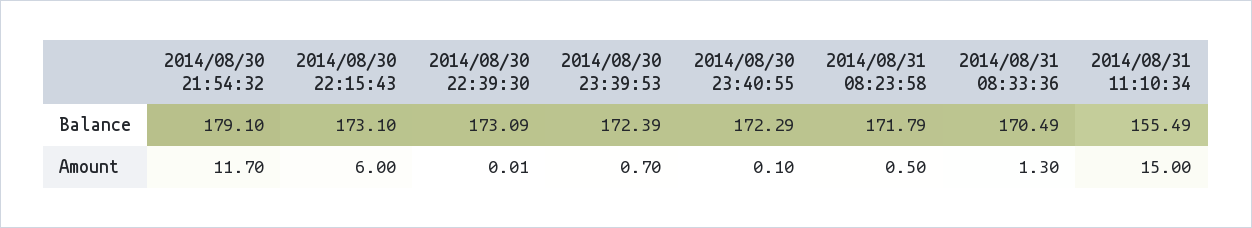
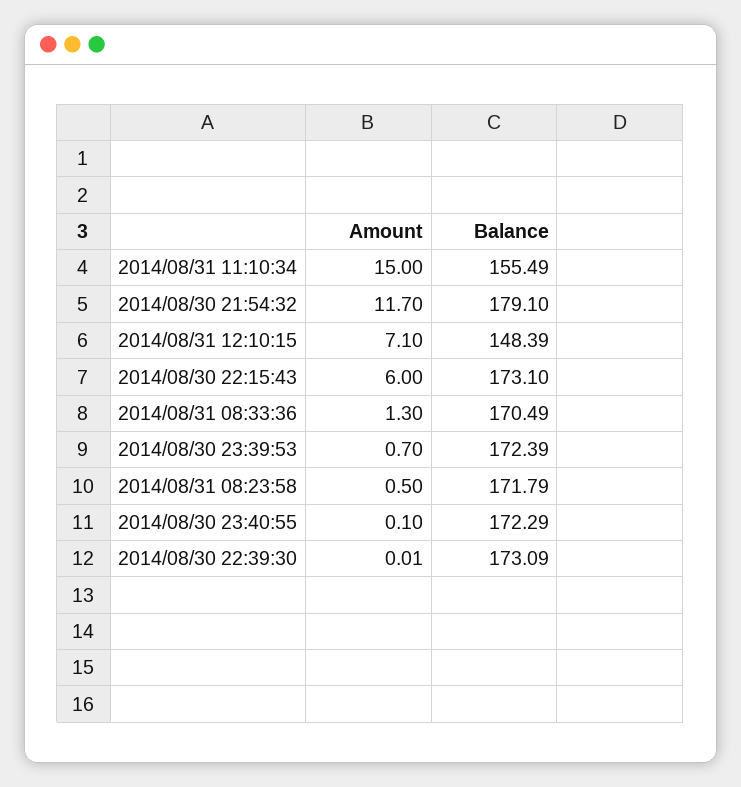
  {
    "2014/08/30 21:54:32": {
      "Balance": 179.1,
      "Amount": 11.7
    },
    "2014/08/30 22:15:43": {
      "Balance": 173.1,
      "Amount": 6
    },
    "2014/08/30 22:39:30": {
      "Balance": 173.09,
      "Amount": 0.01
    },
    "2014/08/30 23:39:53": {
      "Balance": 172.39,
      "Amount": 0.7
    },
    "2014/08/30 23:40:55": {
      "Balance": 172.29,
      "Amount": 0.1
    },
    "2014/08/31 08:23:58": {
      "Balance": 171.79,
      "Amount": 0.5
    },
    "2014/08/31 08:33:36": {
      "Balance": 170.49,
      "Amount": 1.3
    },
    "2014/08/31 11:10:34": {
      "Balance": 155.49,
      "Amount": 15
-   }
+   },
+   "2014/08/31 12:10:15": {
+     "Amount": 7.1,
+     "Balance": 148.39
+   }
  }

